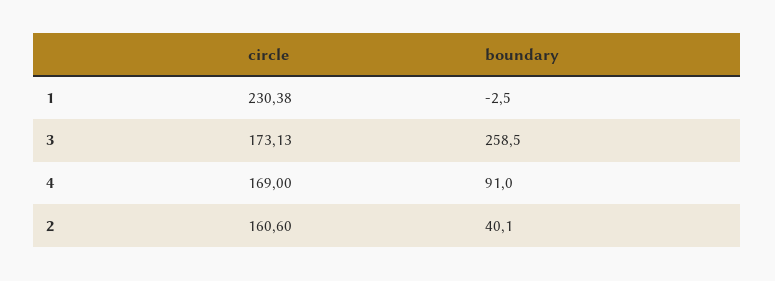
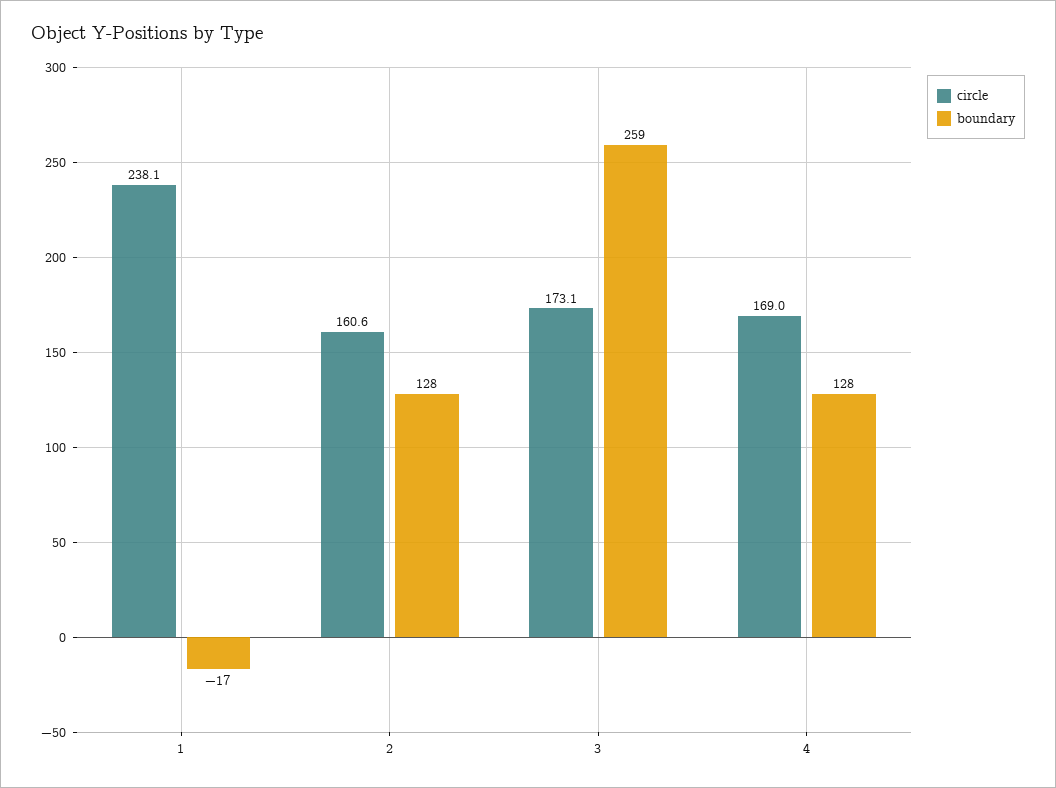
  {
    "circle": {
-     "1": 230.38,
+     "1": 238.1,
      "3": 173.13,
      "4": 169,
      "2": 160.6
    },
    "boundary": {
-     "1": -2.5,
+     "1": -17,
      "3": 258.5,
-     "4": 91,
+     "4": 128,
-     "2": 40.1
+     "2": 128
    }
  }

